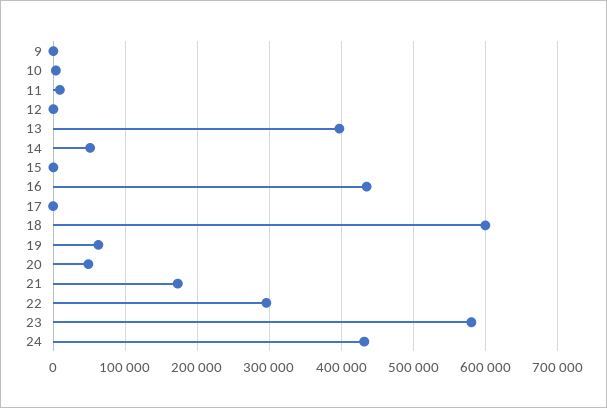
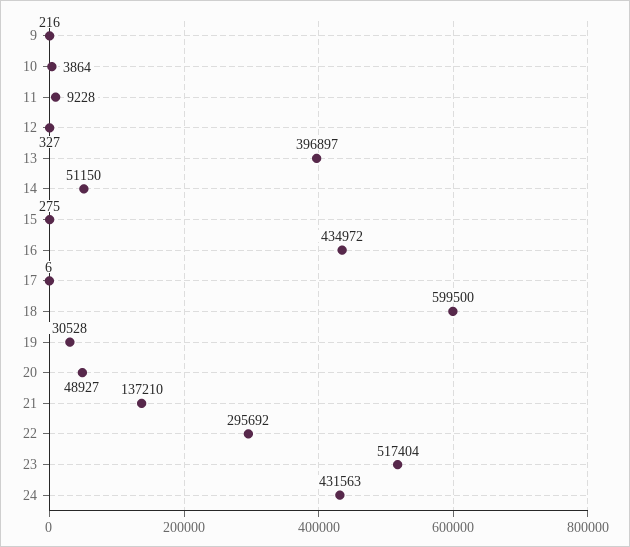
  {
    "9": 216,
    "10": 3864,
    "11": 9228,
    "12": 327,
    "13": 396897,
    "14": 51150,
    "15": 275,
    "16": 434972,
    "17": 6,
    "18": 599500,
-   "19": 60000,
+   "19": 30528,
    "20": 48927,
-   "21": 170000,
+   "21": 137210,
    "22": 295692,
-   "23": 580000,
+   "23": 517404,
    "24": 431563
  }

